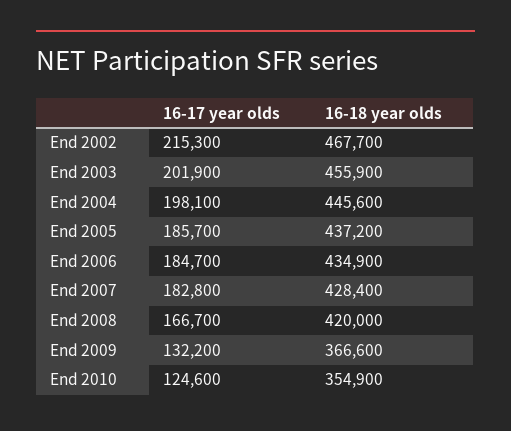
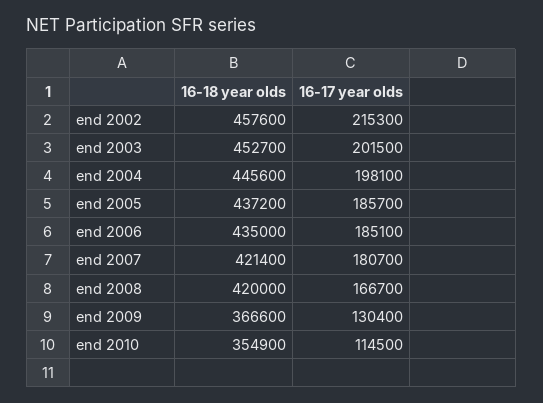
  {
    "16-17 year olds": {
      "End 2002": 215300,
-     "End 2003": 201900,
+     "End 2003": 201500,
      "End 2004": 198100,
      "End 2005": 185700,
-     "End 2006": 184700,
+     "End 2006": 185100,
-     "End 2007": 182800,
+     "End 2007": 180700,
      "End 2008": 166700,
-     "End 2009": 132200,
+     "End 2009": 130400,
-     "End 2010": 124600
+     "End 2010": 114500
    },
    "16-18 year olds": {
-     "End 2002": 467700,
+     "End 2002": 457600,
-     "End 2003": 455900,
+     "End 2003": 452700,
      "End 2004": 445600,
      "End 2005": 437200,
-     "End 2006": 434900,
+     "End 2006": 435000,
-     "End 2007": 428400,
+     "End 2007": 421400,
      "End 2008": 420000,
      "End 2009": 366600,
      "End 2010": 354900
    }
  }

